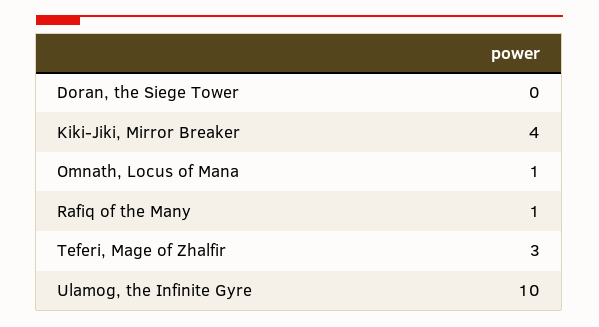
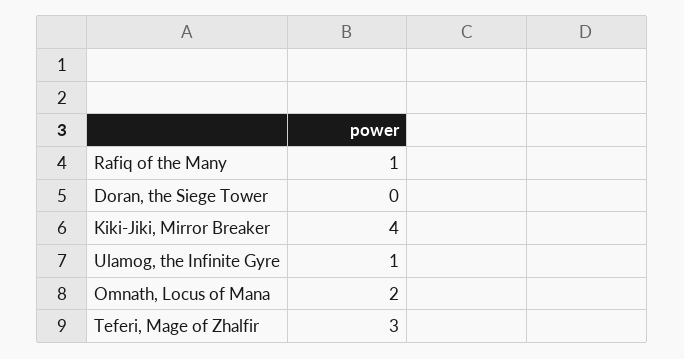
  {
    "Doran, the Siege Tower": 0,
    "Kiki-Jiki, Mirror Breaker": 4,
-   "Omnath, Locus of Mana": 1,
+   "Omnath, Locus of Mana": 2,
    "Rafiq of the Many": 1,
    "Teferi, Mage of Zhalfir": 3,
-   "Ulamog, the Infinite Gyre": 10
+   "Ulamog, the Infinite Gyre": 1
  }

